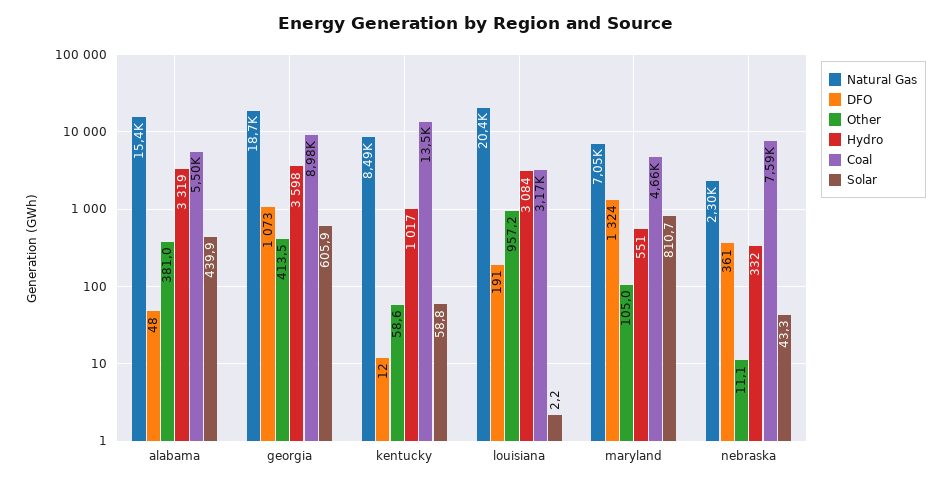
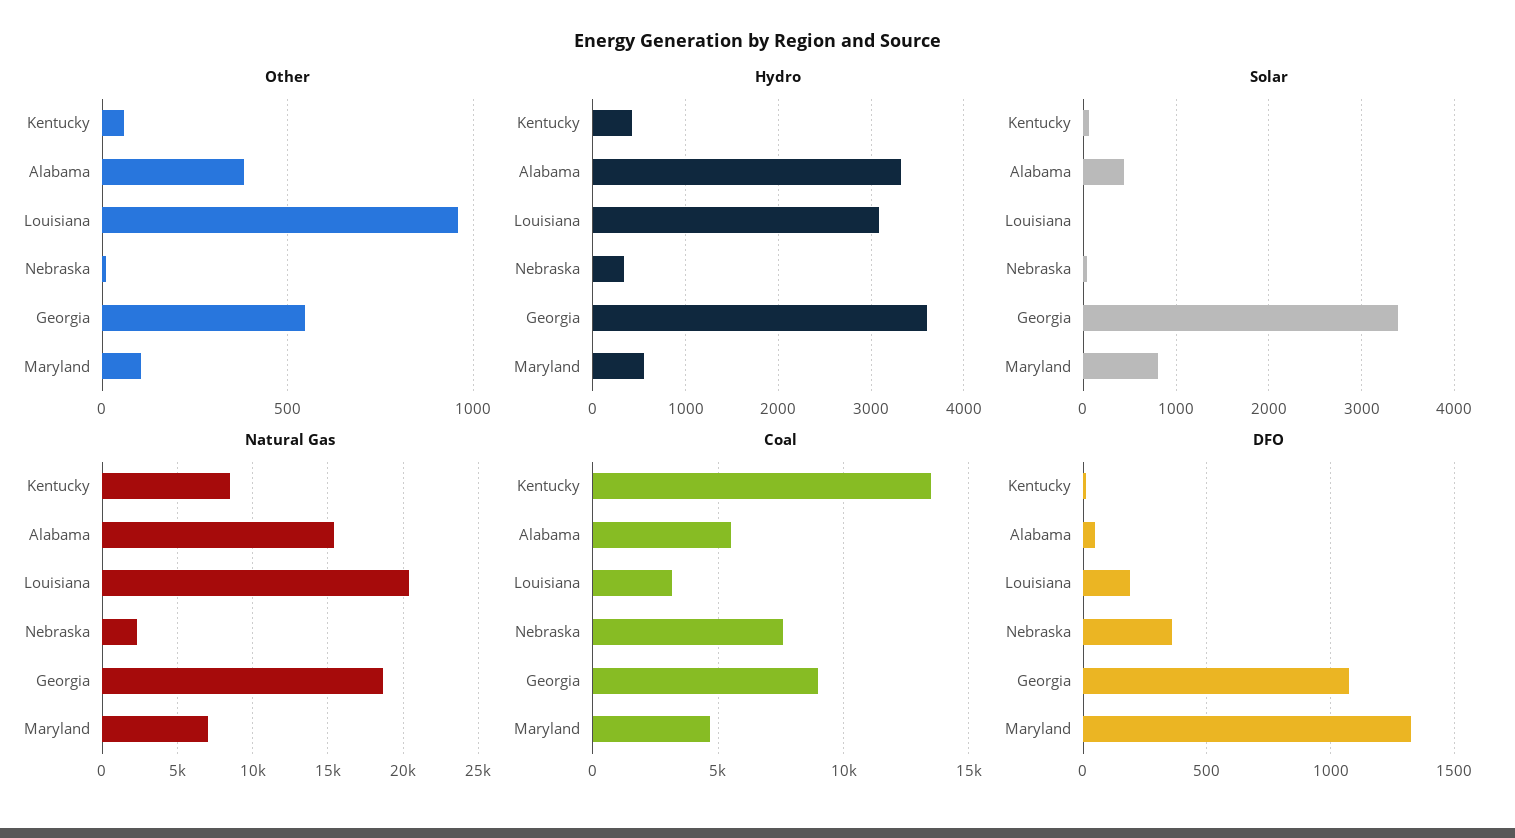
  {
    "Natural Gas": {
      "alabama": 15400,
      "georgia": 18700,
      "kentucky": 8490,
      "louisiana": 20400,
      "maryland": 7050,
      "nebraska": 2300
    },
    "DFO": {
      "alabama": 48,
      "georgia": 1073,
      "kentucky": 12,
      "louisiana": 191,
      "maryland": 1324,
      "nebraska": 361
    },
    "Other": {
      "alabama": 381,
-     "georgia": 413.5,
+     "georgia": 550,
      "kentucky": 58.6,
      "louisiana": 957.2,
      "maryland": 105,
      "nebraska": 11.1
    },
    "Hydro": {
      "alabama": 3319,
      "georgia": 3598,
-     "kentucky": 1017,
+     "kentucky": 400,
      "louisiana": 3084,
      "maryland": 551,
      "nebraska": 332
    },
    "Coal": {
      "alabama": 5500,
      "georgia": 8980,
      "kentucky": 13500,
      "louisiana": 3170,
      "maryland": 4660,
      "nebraska": 7590
    },
    "Solar": {
      "alabama": 439.9,
-     "georgia": 605.9,
+     "georgia": 3400,
      "kentucky": 58.8,
      "louisiana": 2.2,
      "maryland": 810.7,
      "nebraska": 43.3
    }
  }

